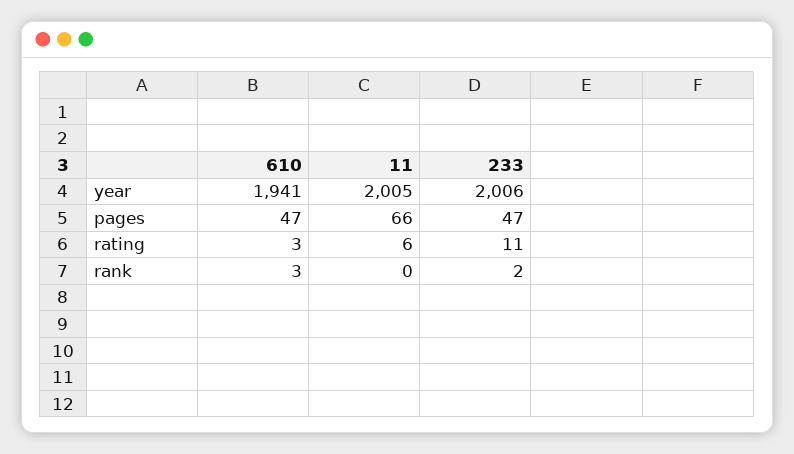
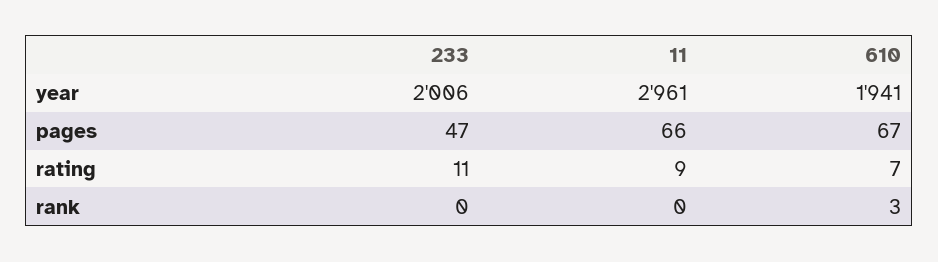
  {
    "610": {
      "year": 1941,
-     "pages": 47,
+     "pages": 67,
-     "rating": 3,
+     "rating": 7,
      "rank": 3
    },
    "11": {
-     "year": 2005,
+     "year": 2961,
      "pages": 66,
-     "rating": 6,
+     "rating": 9,
      "rank": 0
    },
    "233": {
      "year": 2006,
      "pages": 47,
      "rating": 11,
-     "rank": 2
+     "rank": 0
    }
  }

